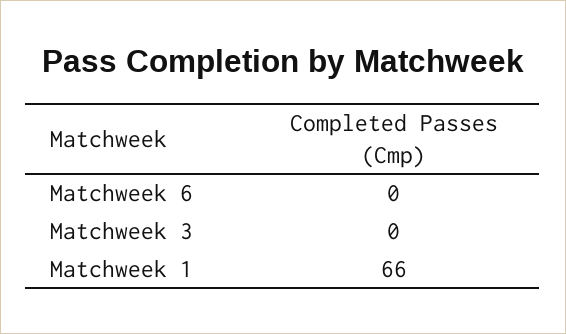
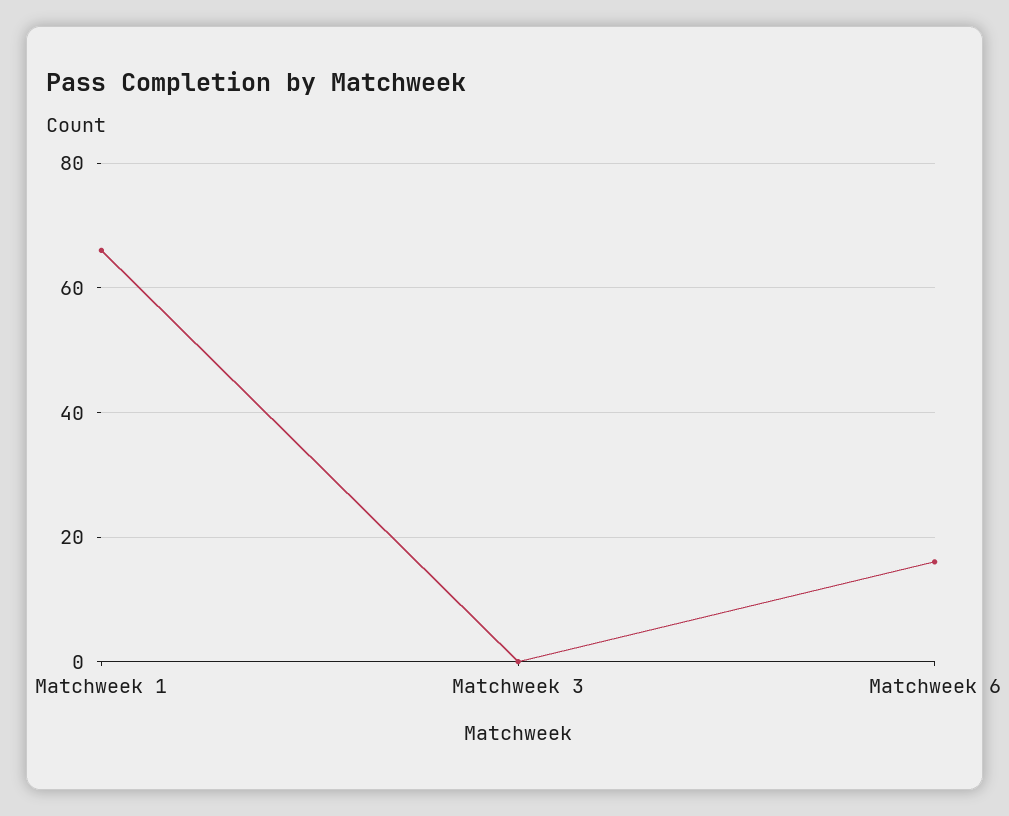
  {
-   "Matchweek 6": 0,
+   "Matchweek 6": 15,
    "Matchweek 3": 0,
    "Matchweek 1": 66
  }

